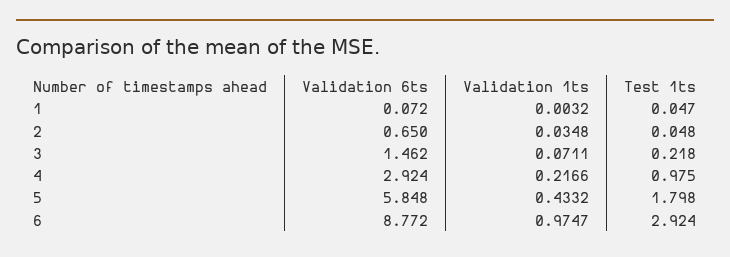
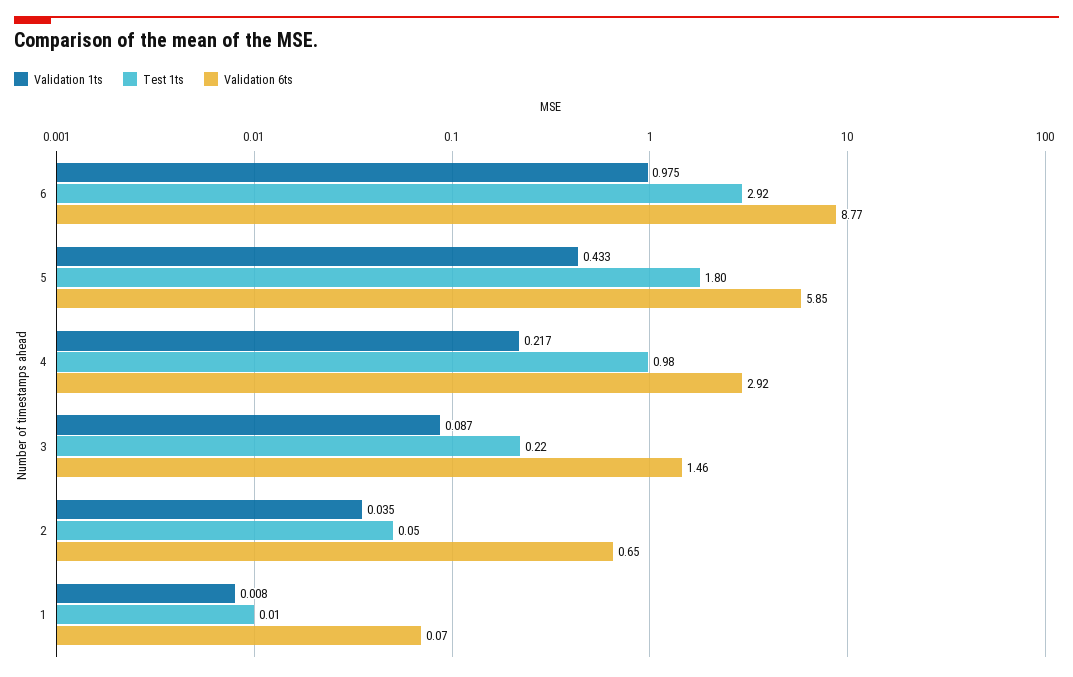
  {
    "Validation 6ts": {
      "1": 0.072,
      "2": 0.65,
      "3": 1.462,
      "4": 2.924,
      "5": 5.848,
      "6": 8.772
    },
    "Validation 1ts": {
-     "1": 0.0032,
+     "1": 0.008,
      "2": 0.0348,
-     "3": 0.0711,
+     "3": 0.087,
      "4": 0.2166,
      "5": 0.4332,
      "6": 0.9747
    },
    "Test 1ts": {
-     "1": 0.047,
+     "1": 0.01,
      "2": 0.048,
      "3": 0.218,
      "4": 0.975,
      "5": 1.798,
      "6": 2.924
    }
  }

